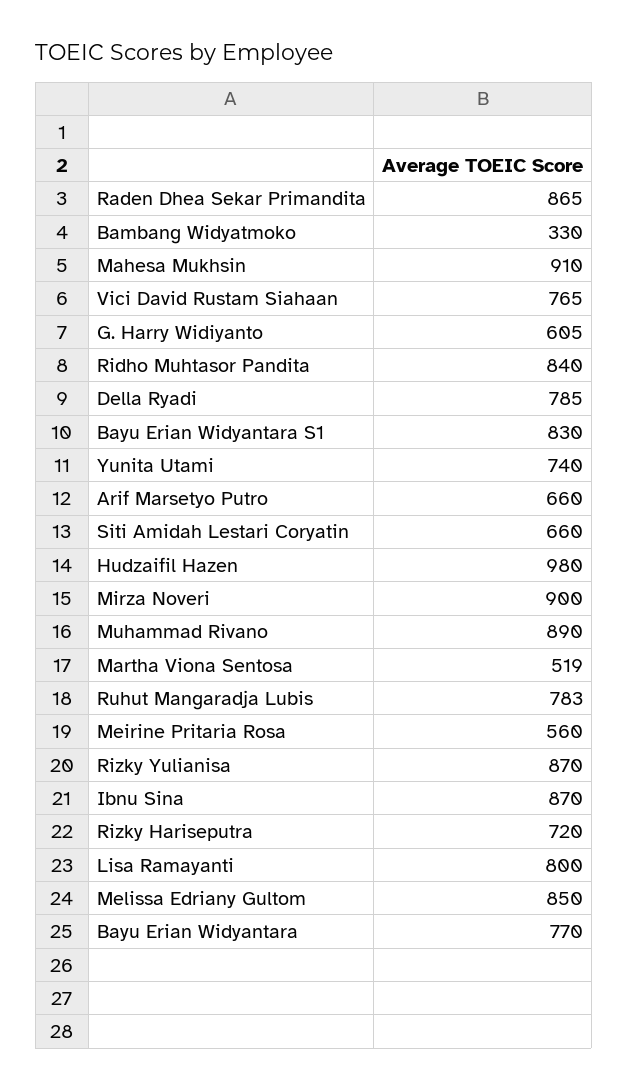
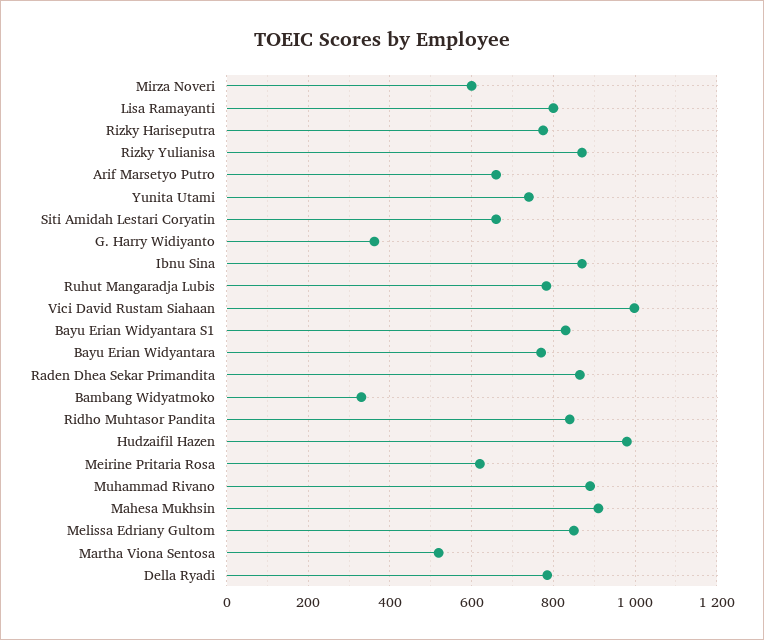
  {
    "Raden Dhea Sekar Primandita": 865,
    "Bambang Widyatmoko": 330,
    "Mahesa Mukhsin": 910,
-   "Vici David Rustam Siahaan": 765,
+   "Vici David Rustam Siahaan": 1000,
-   "G. Harry Widiyanto": 605,
+   "G. Harry Widiyanto": 360,
    "Ridho Muhtasor Pandita": 840,
    "Della Ryadi": 785,
    "Bayu Erian Widyantara S1": 830,
    "Yunita Utami": 740,
    "Arif Marsetyo Putro": 660,
    "Siti Amidah Lestari Coryatin": 660,
    "Hudzaifil Hazen": 980,
-   "Mirza Noveri": 900,
+   "Mirza Noveri": 600,
    "Muhammad Rivano": 890,
    "Martha Viona Sentosa": 519,
    "Ruhut Mangaradja Lubis": 783,
-   "Meirine Pritaria Rosa": 560,
+   "Meirine Pritaria Rosa": 620,
    "Rizky Yulianisa": 870,
    "Ibnu Sina": 870,
-   "Rizky Hariseputra": 720,
+   "Rizky Hariseputra": 780,
    "Lisa Ramayanti": 800,
    "Melissa Edriany Gultom": 850,
    "Bayu Erian Widyantara": 770
  }

